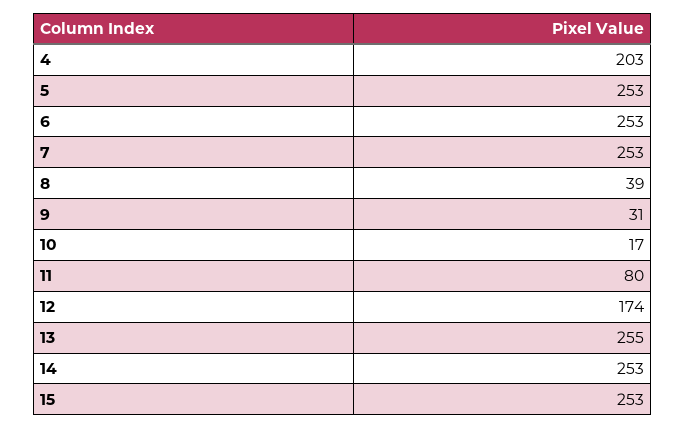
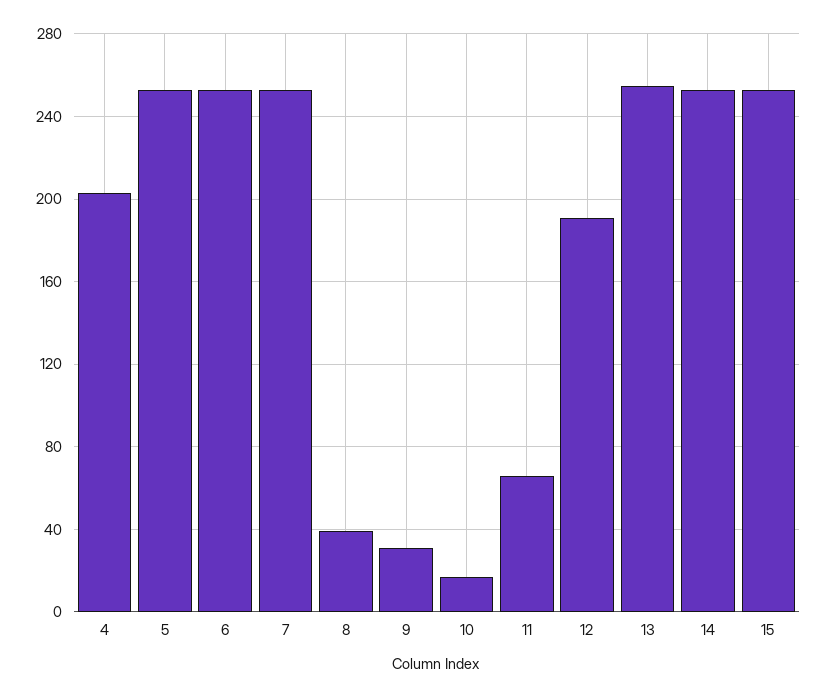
  {
    "4": 203,
    "5": 253,
    "6": 253,
    "7": 253,
    "8": 39,
    "9": 31,
    "10": 17,
-   "11": 80,
+   "11": 65,
-   "12": 174,
+   "12": 190,
    "13": 255,
    "14": 253,
    "15": 253
  }

